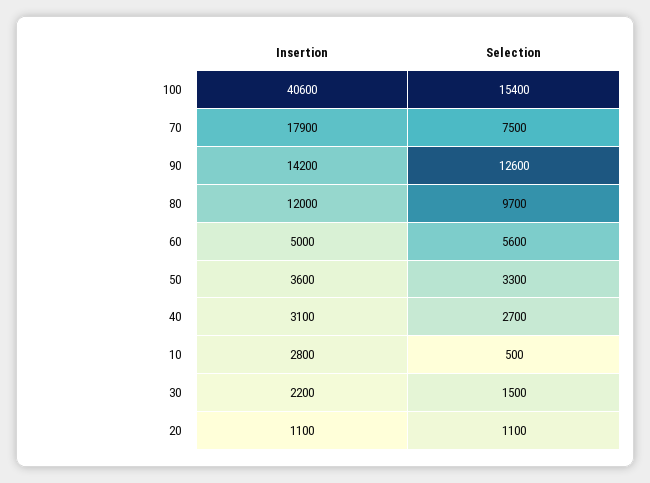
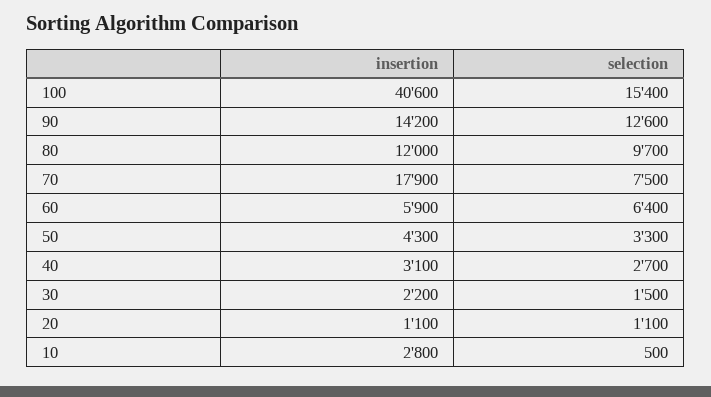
  {
    "Insertion": {
      "100": 40600,
      "70": 17900,
      "90": 14200,
      "80": 12000,
-     "60": 5000,
+     "60": 5900,
-     "50": 3600,
+     "50": 4300,
      "40": 3100,
      "10": 2800,
      "30": 2200,
      "20": 1100
    },
    "Selection": {
      "100": 15400,
      "70": 7500,
      "90": 12600,
      "80": 9700,
-     "60": 5600,
+     "60": 6400,
      "50": 3300,
      "40": 2700,
      "10": 500,
      "30": 1500,
      "20": 1100
    }
  }

